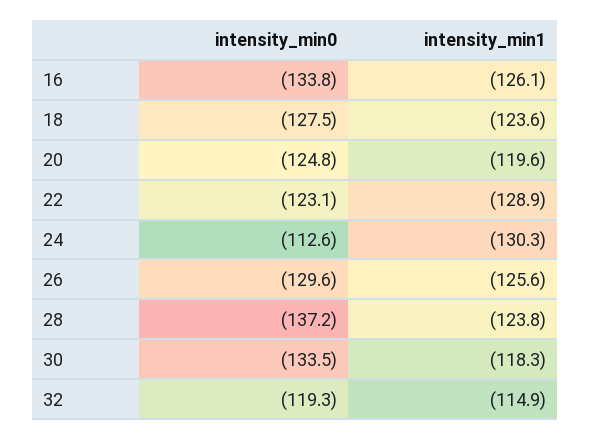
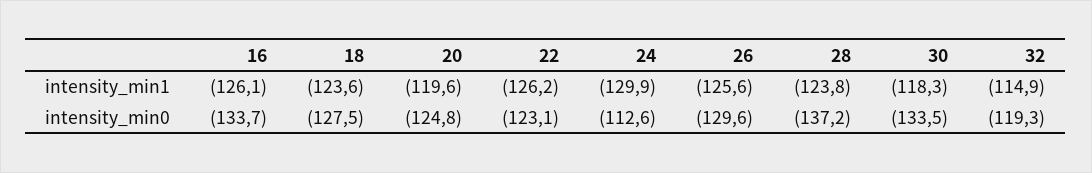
  {
    "intensity_min0": {
-     "16": -133.8,
+     "16": -133.7,
      "18": -127.5,
      "20": -124.8,
      "22": -123.1,
      "24": -112.6,
      "26": -129.6,
      "28": -137.2,
      "30": -133.5,
      "32": -119.3
    },
    "intensity_min1": {
      "16": -126.1,
      "18": -123.6,
      "20": -119.6,
-     "22": -128.9,
+     "22": -126.2,
-     "24": -130.3,
+     "24": -129.9,
      "26": -125.6,
      "28": -123.8,
      "30": -118.3,
      "32": -114.9
    }
  }

